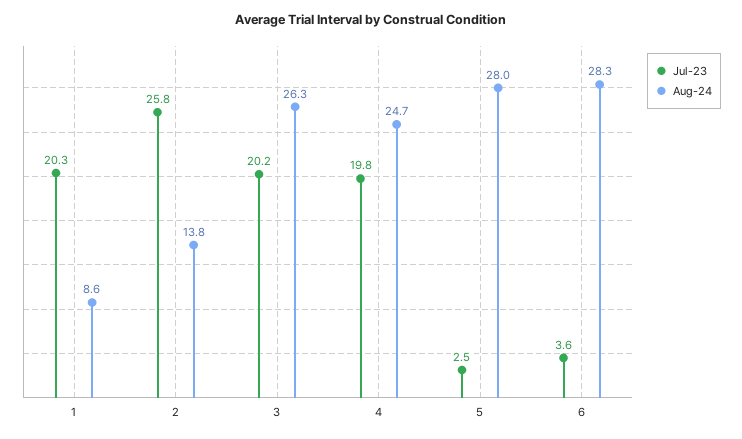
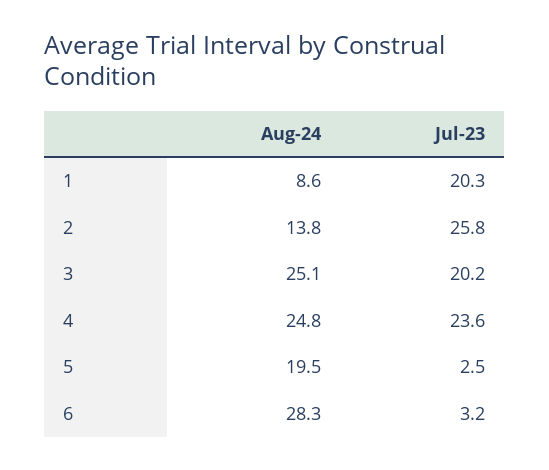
  {
    "Jul-23": {
      "1": 20.3,
      "2": 25.8,
      "3": 20.2,
-     "4": 19.8,
+     "4": 23.6,
      "5": 2.5,
-     "6": 3.6
+     "6": 3.2
    },
    "Aug-24": {
      "1": 8.6,
      "2": 13.8,
-     "3": 26.3,
+     "3": 25.1,
-     "4": 24.7,
+     "4": 24.8,
-     "5": 28,
+     "5": 19.5,
      "6": 28.3
    }
  }

